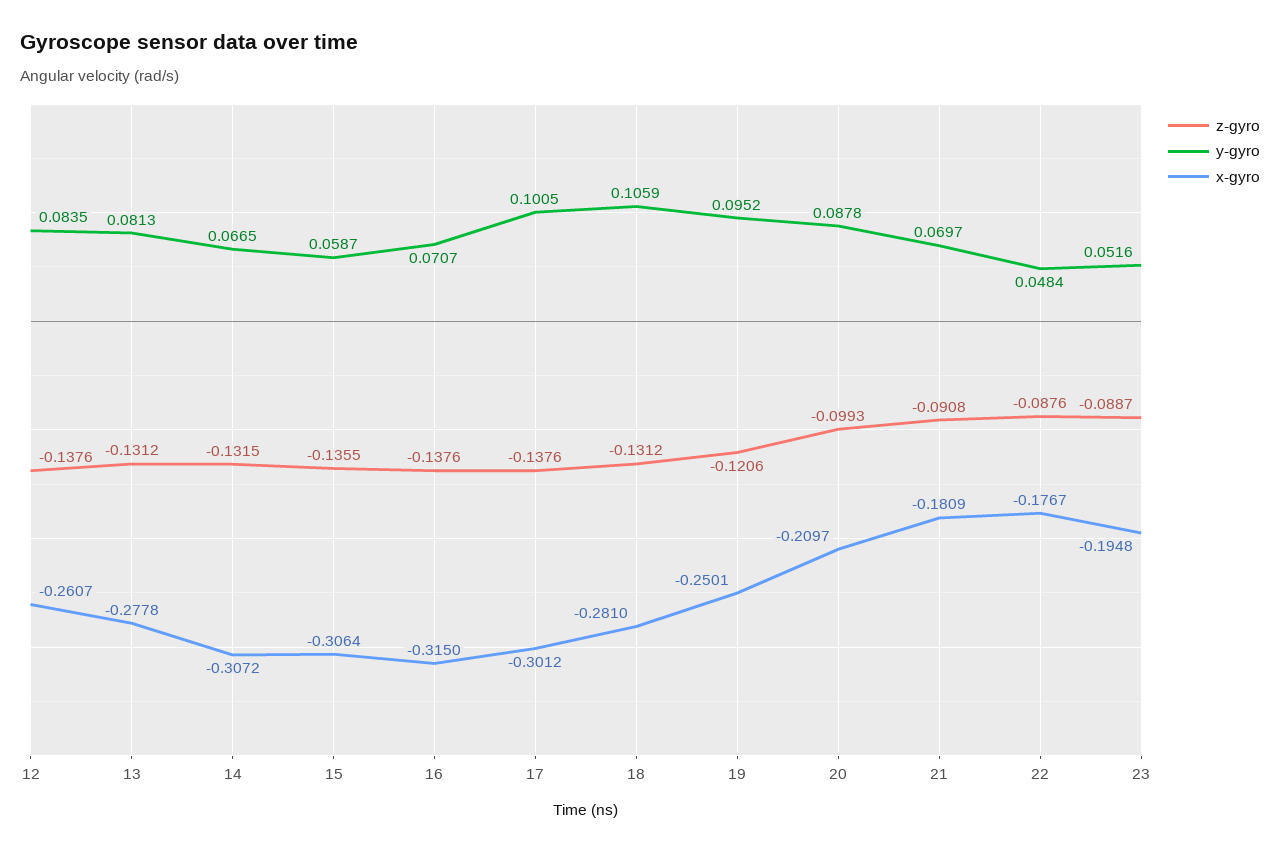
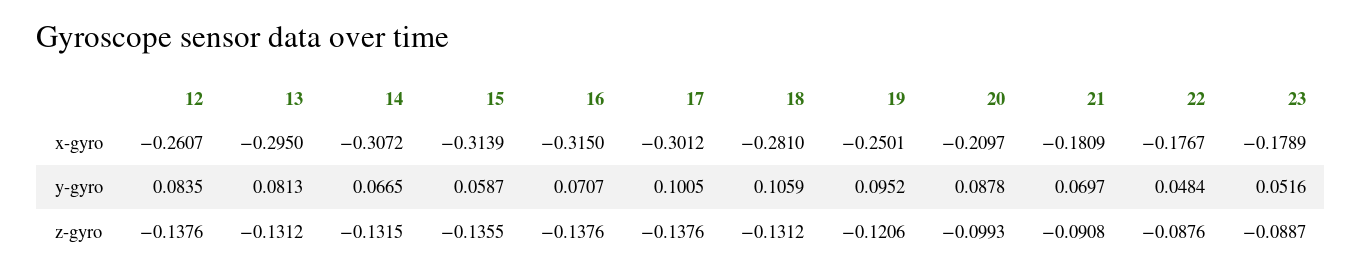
  {
    "z-gyro": {
      "12": -0.1376,
      "13": -0.1312,
      "14": -0.1315,
      "15": -0.1355,
      "16": -0.1376,
      "17": -0.1376,
      "18": -0.1312,
      "19": -0.1206,
      "20": -0.0993,
      "21": -0.0908,
      "22": -0.0876,
      "23": -0.0887
    },
    "y-gyro": {
      "12": 0.0835,
      "13": 0.0813,
      "14": 0.0665,
      "15": 0.0587,
      "16": 0.0707,
      "17": 0.1005,
      "18": 0.1059,
      "19": 0.0952,
      "20": 0.0878,
      "21": 0.0697,
      "22": 0.0484,
      "23": 0.0516
    },
    "x-gyro": {
      "12": -0.2607,
-     "13": -0.2778,
+     "13": -0.295,
      "14": -0.3072,
-     "15": -0.3064,
+     "15": -0.3139,
      "16": -0.315,
      "17": -0.3012,
      "18": -0.281,
      "19": -0.2501,
      "20": -0.2097,
      "21": -0.1809,
      "22": -0.1767,
-     "23": -0.1948
+     "23": -0.1789
    }
  }

